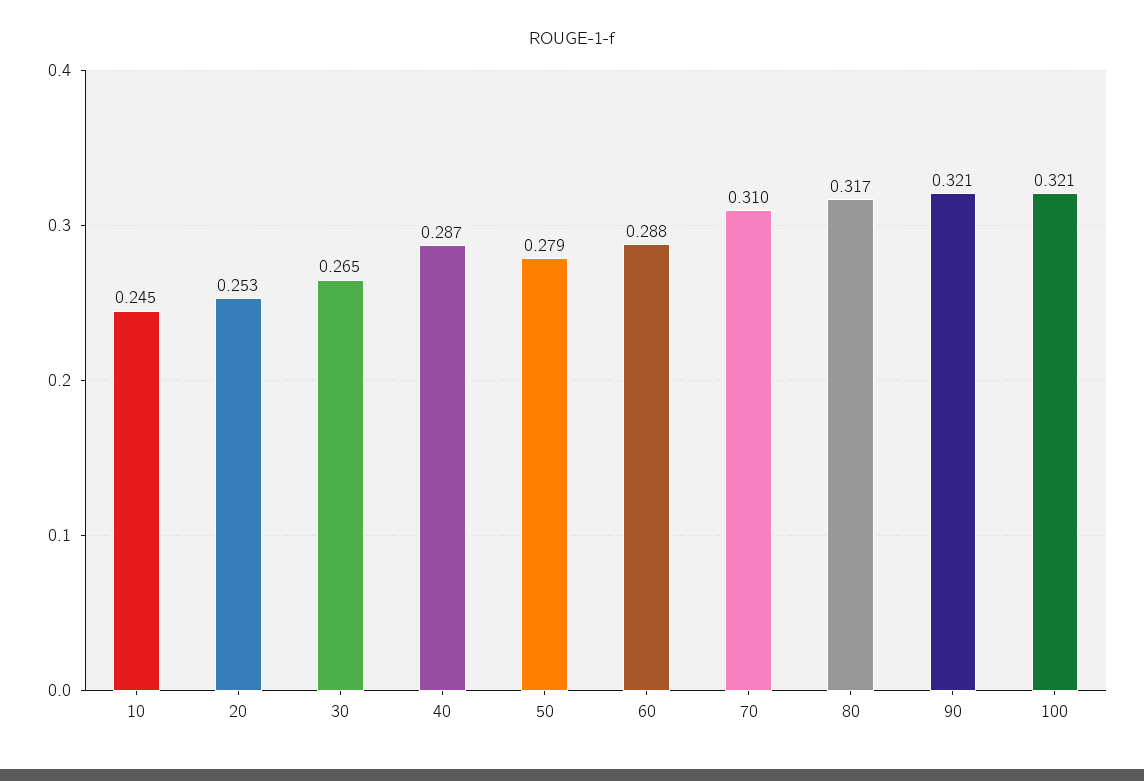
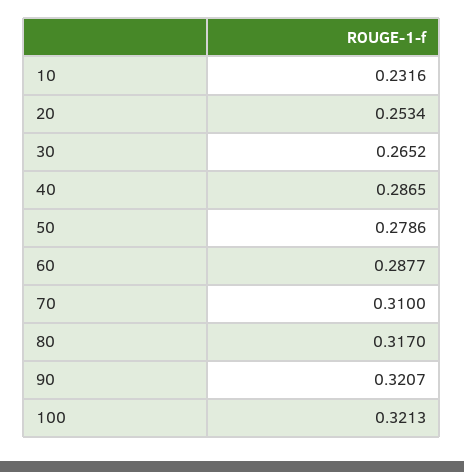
  {
-   "10": 0.245,
+   "10": 0.2316,
    "20": 0.2534,
    "30": 0.2652,
    "40": 0.2865,
    "50": 0.2786,
    "60": 0.2877,
    "70": 0.31,
    "80": 0.317,
    "90": 0.3207,
    "100": 0.3213
  }

